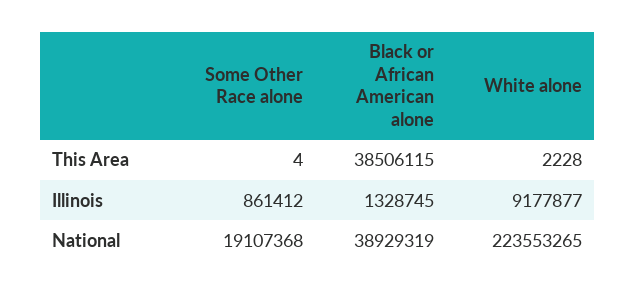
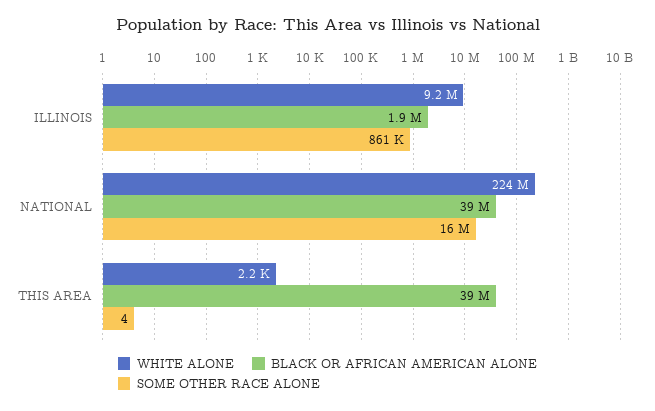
  {
    "Some Other Race alone": {
      "This Area": 4,
      "Illinois": 861412,
-     "National": 19107368
+     "National": 16000000
    },
    "Black or African American alone": {
      "This Area": 38506115,
-     "Illinois": 1328745,
+     "Illinois": 1900000,
      "National": 38929319
    },
    "White alone": {
      "This Area": 2228,
      "Illinois": 9177877,
      "National": 223553265
    }
  }

